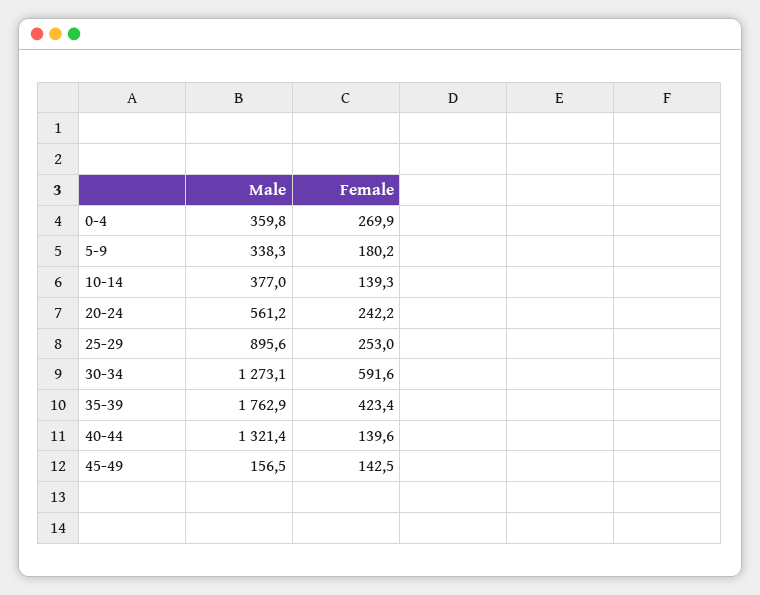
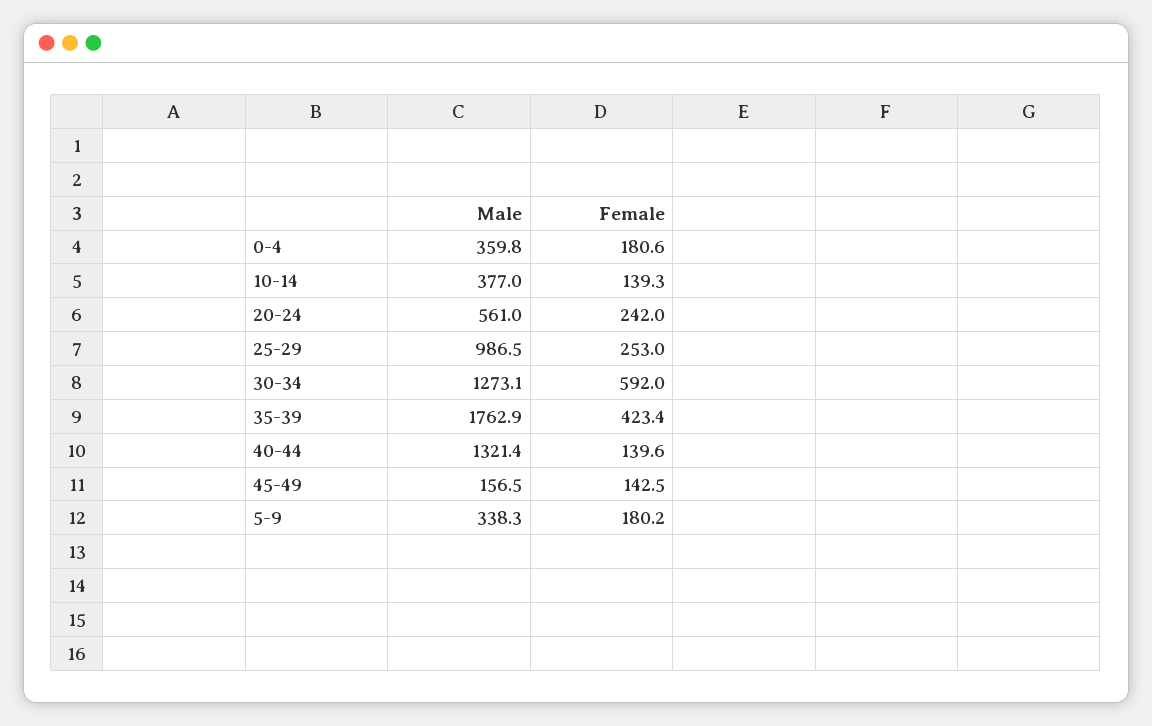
  {
    "Male": {
      "0-4": 359.8,
      "5-9": 338.3,
      "10-14": 377,
-     "20-24": 561.2,
+     "20-24": 561,
-     "25-29": 895.6,
+     "25-29": 986.5,
      "30-34": 1273.1,
      "35-39": 1762.9,
      "40-44": 1321.4,
      "45-49": 156.5
    },
    "Female": {
-     "0-4": 269.9,
+     "0-4": 180.6,
      "5-9": 180.2,
      "10-14": 139.3,
-     "20-24": 242.2,
+     "20-24": 242,
      "25-29": 253,
-     "30-34": 591.6,
+     "30-34": 592,
      "35-39": 423.4,
      "40-44": 139.6,
      "45-49": 142.5
    }
  }

